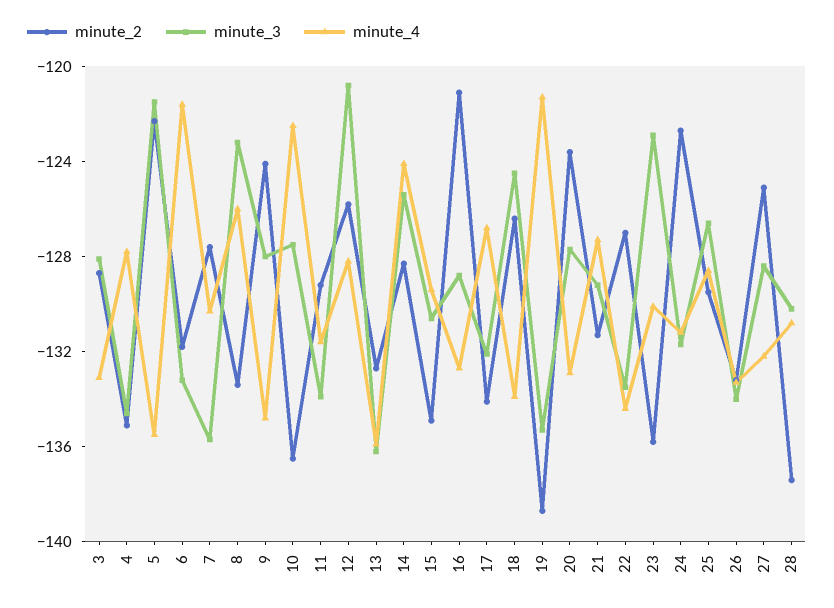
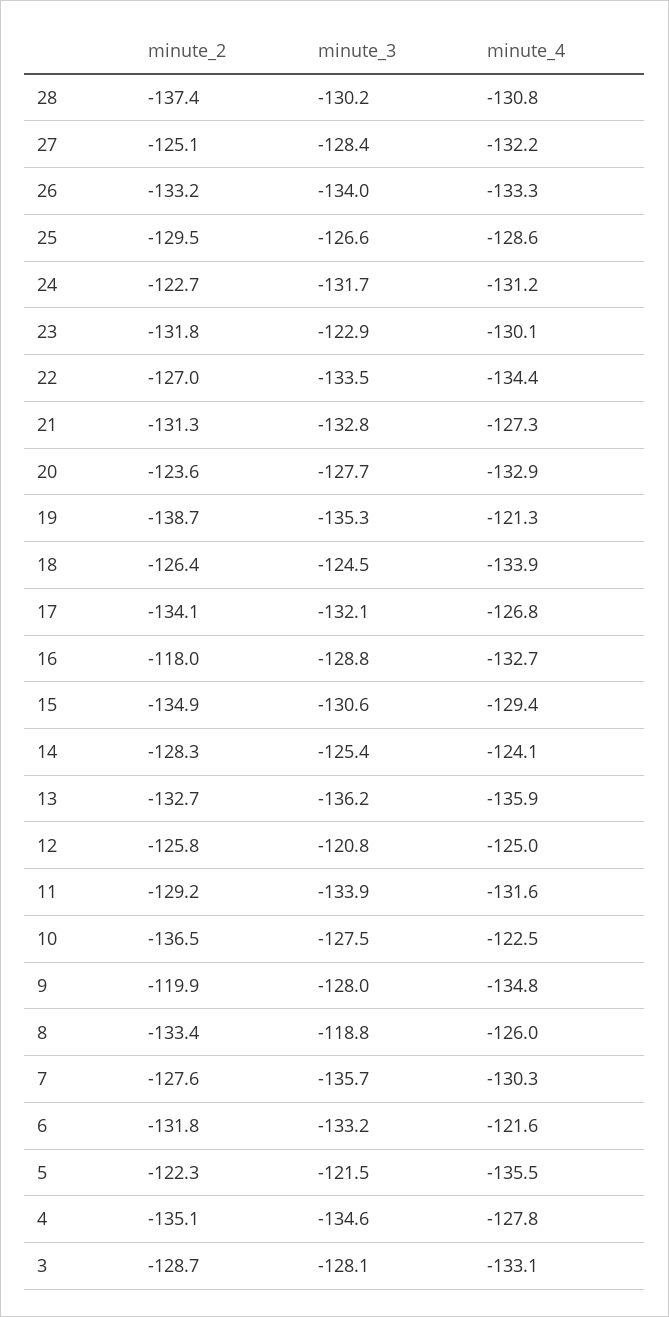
  {
    "minute_2": {
      "3": -128.7,
      "4": -135.1,
      "5": -122.3,
      "6": -131.8,
      "7": -127.6,
      "8": -133.4,
-     "9": -124,
+     "9": -119.9,
      "10": -136.5,
      "11": -129.2,
      "12": -125.8,
      "13": -132.7,
      "14": -128.3,
      "15": -134.9,
-     "16": -121,
+     "16": -118,
      "17": -134.1,
      "18": -126.4,
      "19": -138.7,
      "20": -123.6,
      "21": -131.3,
      "22": -127,
-     "23": -136,
+     "23": -131.8,
      "24": -122.7,
      "25": -129.5,
      "26": -133.2,
      "27": -125.1,
      "28": -137.4
    },
    "minute_3": {
      "3": -128.1,
      "4": -134.6,
      "5": -121.5,
      "6": -133.2,
      "7": -135.7,
-     "8": -123,
+     "8": -118.8,
      "9": -128,
      "10": -127.5,
      "11": -133.9,
      "12": -120.8,
      "13": -136.2,
      "14": -125.4,
      "15": -130.6,
      "16": -128.8,
      "17": -132.1,
      "18": -124.5,
      "19": -135.3,
      "20": -127.7,
-     "21": -129,
+     "21": -132.8,
      "22": -133.5,
      "23": -122.9,
      "24": -131.7,
      "25": -126.6,
      "26": -134,
      "27": -128.4,
      "28": -130.2
    },
    "minute_4": {
      "3": -133.1,
      "4": -127.8,
      "5": -135.5,
      "6": -121.6,
      "7": -130.3,
      "8": -126,
      "9": -134.8,
      "10": -122.5,
      "11": -131.6,
-     "12": -128,
+     "12": -125,
      "13": -135.9,
      "14": -124.1,
      "15": -129.4,
      "16": -132.7,
      "17": -126.8,
      "18": -133.9,
      "19": -121.3,
      "20": -132.9,
      "21": -127.3,
      "22": -134.4,
      "23": -130.1,
      "24": -131.2,
      "25": -128.6,
      "26": -133.3,
      "27": -132.2,
      "28": -130.8
    }
  }

